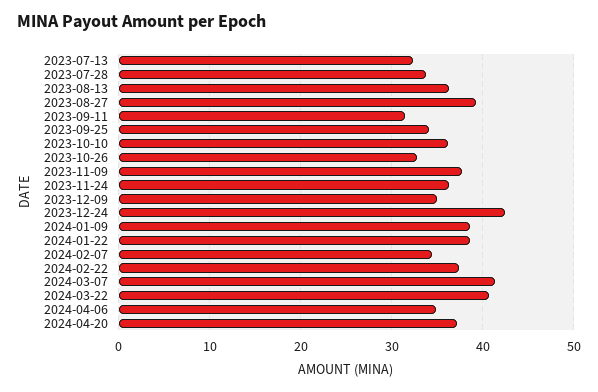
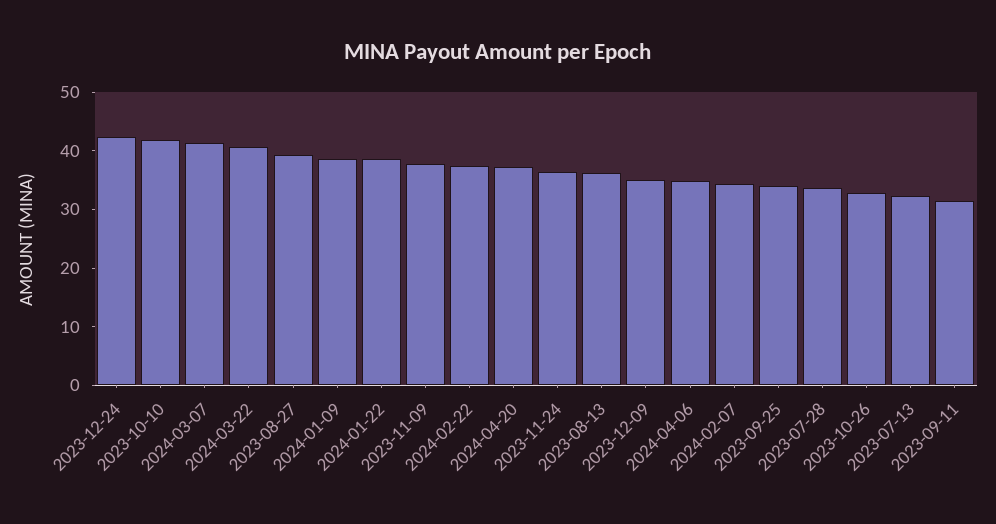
  {
    "2023-07-13": 32,
    "2023-07-28": 34,
    "2023-08-13": 36,
    "2023-08-27": 39,
    "2023-09-11": 31,
    "2023-09-25": 34,
-   "2023-10-10": 36,
+   "2023-10-10": 42,
    "2023-10-26": 33,
    "2023-11-09": 38,
    "2023-11-24": 36,
    "2023-12-09": 35,
    "2023-12-24": 42,
    "2024-01-09": 39,
    "2024-01-22": 39,
    "2024-02-07": 34,
    "2024-02-22": 37,
    "2024-03-07": 41,
    "2024-03-22": 41,
    "2024-04-06": 35,
    "2024-04-20": 37
  }

